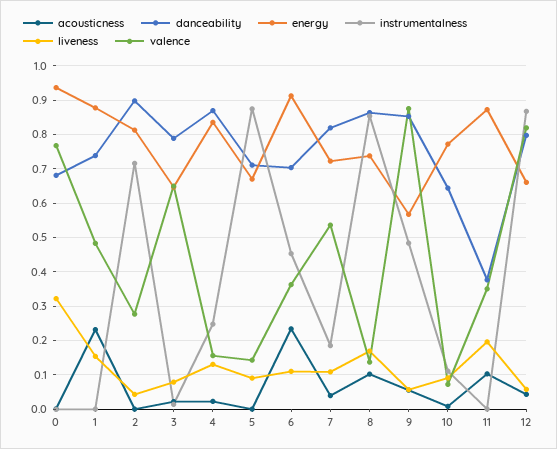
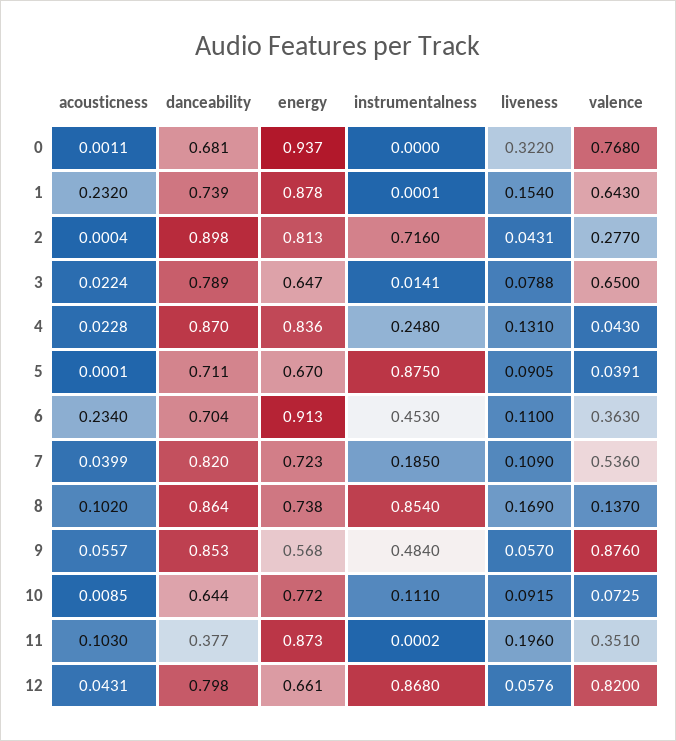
  {
    "acousticness": {
      "0": 0.0011,
      "1": 0.232,
      "2": 0.0004,
      "3": 0.0224,
      "4": 0.0228,
      "5": 0.0001,
      "6": 0.234,
      "7": 0.0399,
      "8": 0.102,
      "9": 0.0557,
      "10": 0.0085,
      "11": 0.103,
      "12": 0.0431
    },
    "danceability": {
      "0": 0.681,
      "1": 0.739,
      "2": 0.898,
      "3": 0.789,
      "4": 0.87,
      "5": 0.711,
      "6": 0.704,
      "7": 0.82,
      "8": 0.864,
      "9": 0.853,
      "10": 0.644,
      "11": 0.377,
      "12": 0.798
    },
    "energy": {
      "0": 0.937,
      "1": 0.878,
      "2": 0.813,
      "3": 0.647,
      "4": 0.836,
      "5": 0.67,
      "6": 0.913,
      "7": 0.723,
      "8": 0.738,
      "9": 0.568,
      "10": 0.772,
      "11": 0.873,
      "12": 0.661
    },
    "instrumentalness": {
      "0": 0,
      "1": 0.0001,
      "2": 0.716,
      "3": 0.0141,
      "4": 0.248,
      "5": 0.875,
      "6": 0.453,
      "7": 0.185,
      "8": 0.854,
      "9": 0.484,
      "10": 0.111,
      "11": 0.0002,
      "12": 0.868
    },
    "liveness": {
      "0": 0.322,
      "1": 0.154,
      "2": 0.0431,
      "3": 0.0788,
      "4": 0.131,
      "5": 0.0905,
      "6": 0.11,
      "7": 0.109,
      "8": 0.169,
      "9": 0.057,
      "10": 0.0915,
      "11": 0.196,
      "12": 0.0576
    },
    "valence": {
      "0": 0.768,
-     "1": 0.48,
+     "1": 0.643,
      "2": 0.277,
      "3": 0.65,
-     "4": 0.16,
+     "4": 0.043,
-     "5": 0.14,
+     "5": 0.0391,
      "6": 0.363,
      "7": 0.536,
      "8": 0.137,
      "9": 0.876,
      "10": 0.0725,
      "11": 0.351,
      "12": 0.82
    }
  }

